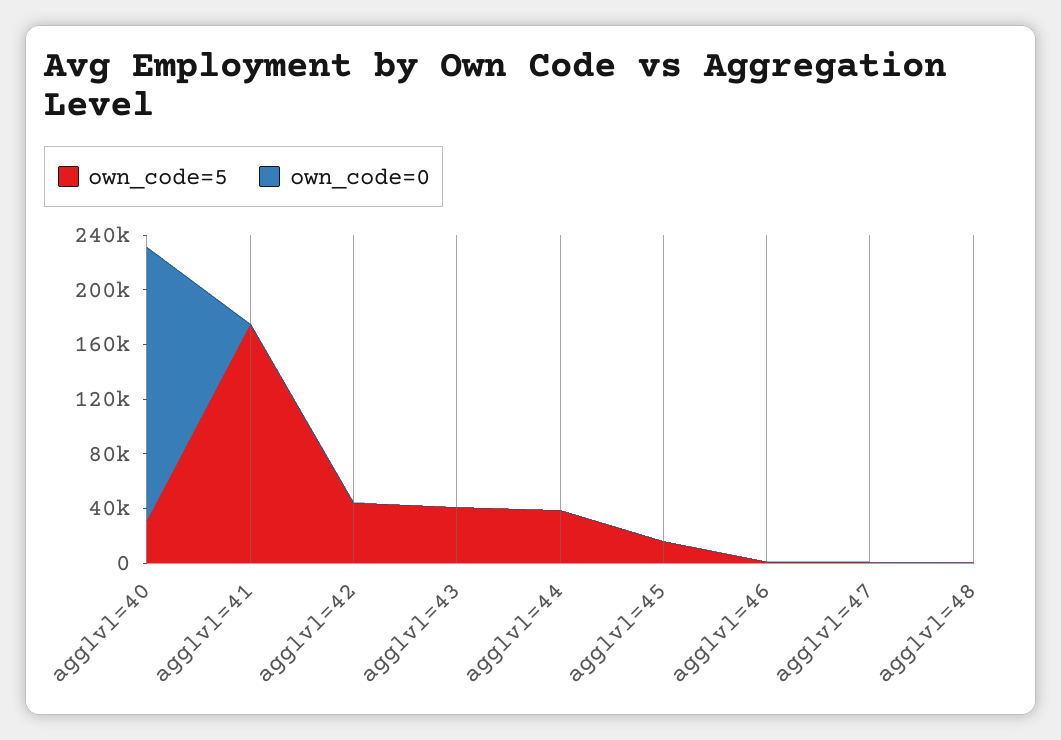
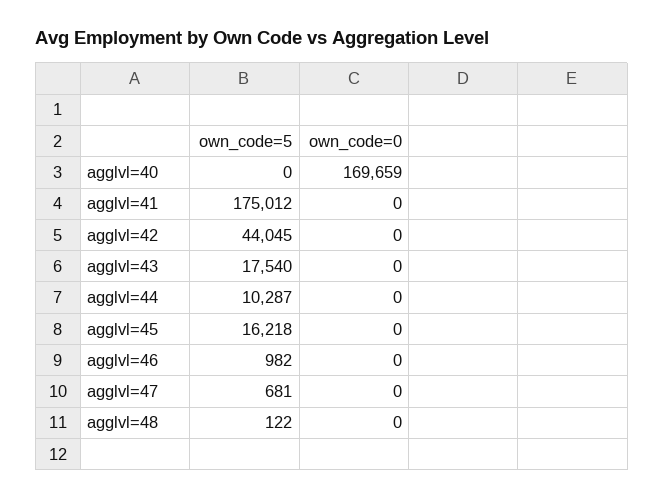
  {
    "own_code=5": {
-     "agglvl=40": 30000,
+     "agglvl=40": 0,
      "agglvl=41": 175012,
      "agglvl=42": 44045,
-     "agglvl=43": 40000,
+     "agglvl=43": 17540,
-     "agglvl=44": 40000,
+     "agglvl=44": 10287,
      "agglvl=45": 16218,
      "agglvl=46": 982,
      "agglvl=47": 681,
      "agglvl=48": 122
    },
    "own_code=0": {
-     "agglvl=40": 200000,
+     "agglvl=40": 169659,
      "agglvl=41": 0,
      "agglvl=42": 0,
      "agglvl=43": 0,
      "agglvl=44": 0,
      "agglvl=45": 0,
      "agglvl=46": 0,
      "agglvl=47": 0,
      "agglvl=48": 0
    }
  }

